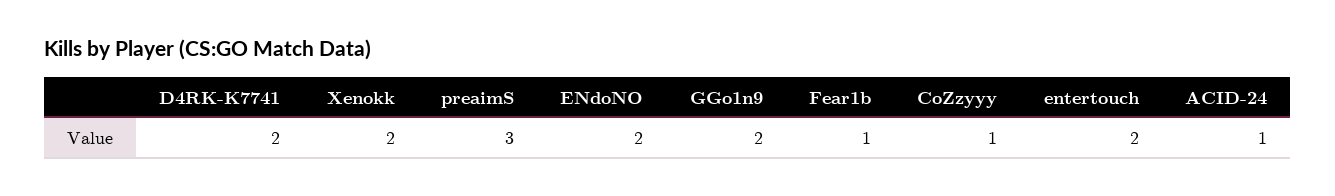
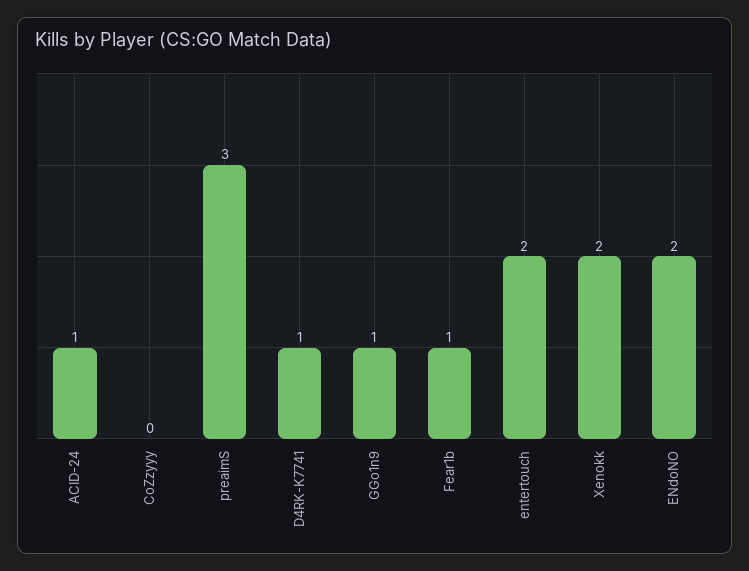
  {
-   "D4RK-K7741": 2,
+   "D4RK-K7741": 1,
    "Xenokk": 2,
    "preaimS": 3,
    "ENdoNO": 2,
-   "GGo1n9": 2,
+   "GGo1n9": 1,
    "Fear1b": 1,
-   "CoZzyyy": 1,
+   "CoZzyyy": 0,
    "entertouch": 2,
    "ACID-24": 1
  }

